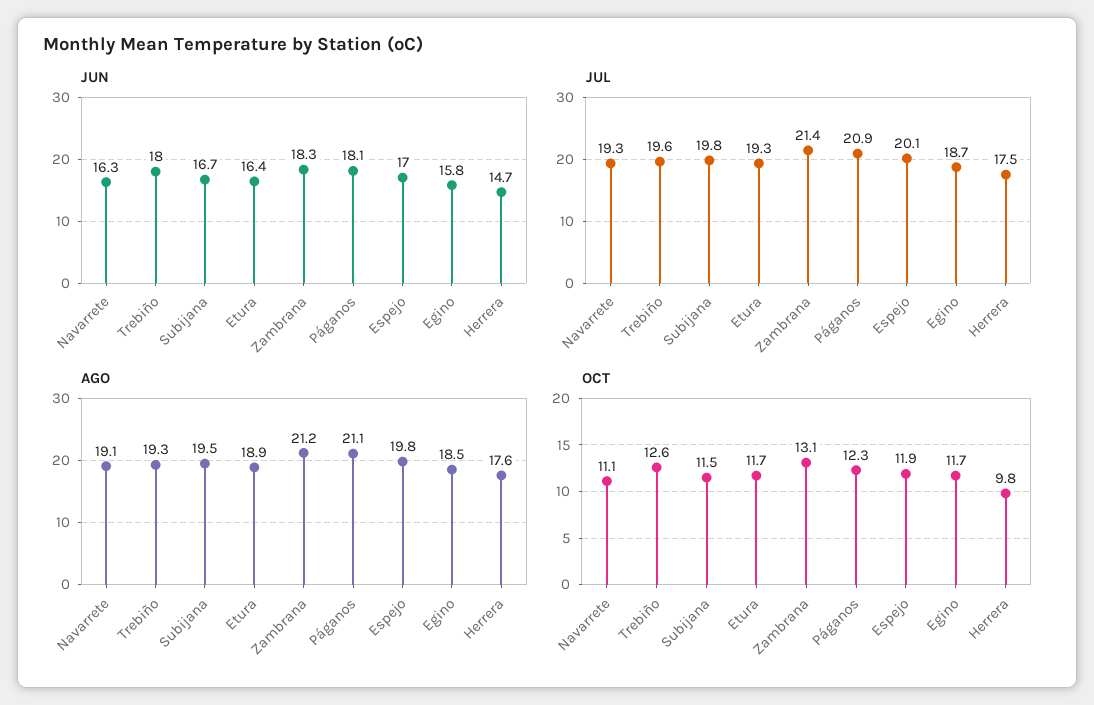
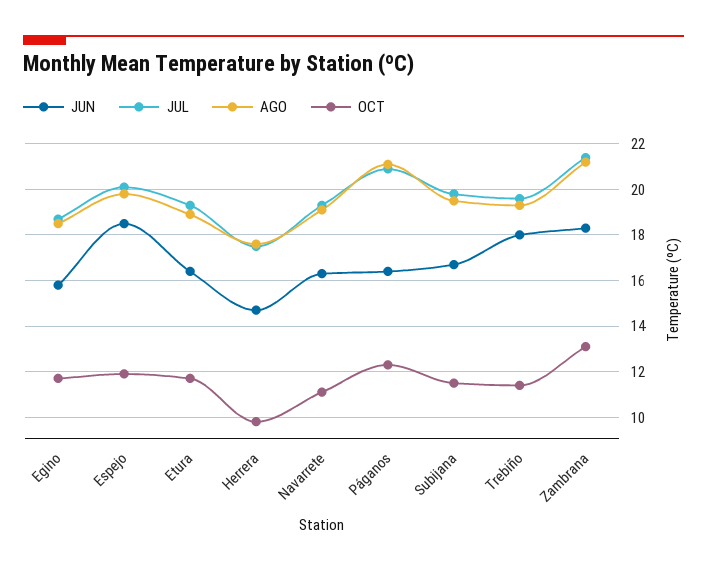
  {
    "JUN": {
      "Navarrete": 16.3,
      "Trebiño": 18,
      "Subijana": 16.7,
      "Etura": 16.4,
      "Zambrana": 18.3,
-     "Páganos": 18.1,
+     "Páganos": 16.5,
-     "Espejo": 17,
+     "Espejo": 18.5,
      "Egino": 15.8,
      "Herrera": 14.7
    },
    "JUL": {
      "Navarrete": 19.3,
      "Trebiño": 19.6,
      "Subijana": 19.8,
      "Etura": 19.3,
      "Zambrana": 21.4,
      "Páganos": 20.9,
      "Espejo": 20.1,
      "Egino": 18.7,
      "Herrera": 17.5
    },
    "AGO": {
      "Navarrete": 19.1,
      "Trebiño": 19.3,
      "Subijana": 19.5,
      "Etura": 18.9,
      "Zambrana": 21.2,
      "Páganos": 21.1,
      "Espejo": 19.8,
      "Egino": 18.5,
      "Herrera": 17.6
    },
    "OCT": {
      "Navarrete": 11.1,
-     "Trebiño": 12.6,
+     "Trebiño": 11.5,
      "Subijana": 11.5,
      "Etura": 11.7,
      "Zambrana": 13.1,
      "Páganos": 12.3,
      "Espejo": 11.9,
      "Egino": 11.7,
      "Herrera": 9.8
    }
  }

